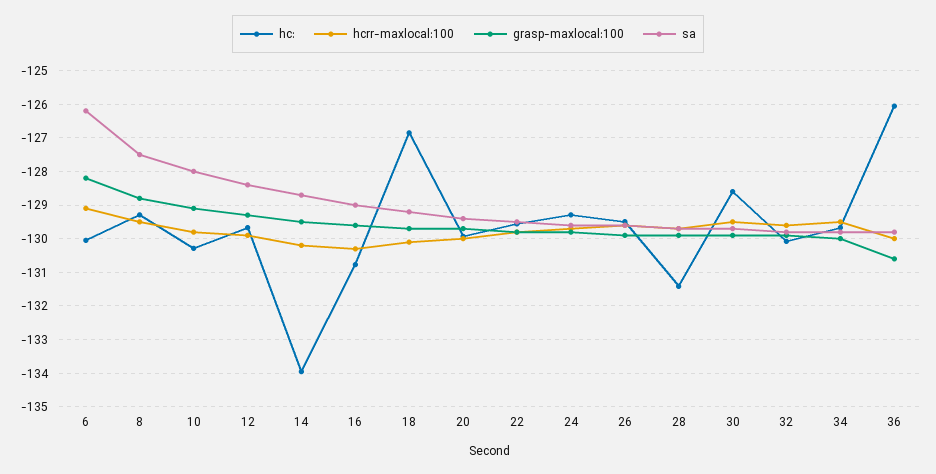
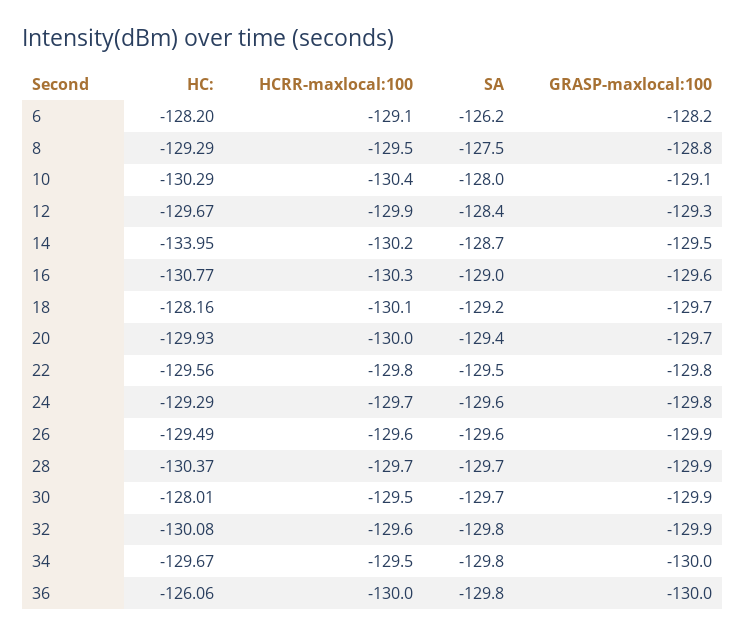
  {
    "hc:": {
-     "6": -130,
+     "6": -128.2,
      "8": -129.29,
      "10": -130.29,
      "12": -129.67,
      "14": -133.95,
      "16": -130.77,
-     "18": -126.8,
+     "18": -128.16,
      "20": -129.93,
      "22": -129.56,
      "24": -129.29,
      "26": -129.49,
-     "28": -131.4,
+     "28": -130.37,
-     "30": -128.6,
+     "30": -128.01,
      "32": -130.08,
      "34": -129.67,
      "36": -126.06
    },
    "hcrr-maxlocal:100": {
      "6": -129.1,
      "8": -129.5,
-     "10": -129.8,
+     "10": -130.4,
      "12": -129.9,
      "14": -130.2,
      "16": -130.3,
      "18": -130.1,
      "20": -130,
      "22": -129.8,
      "24": -129.7,
      "26": -129.6,
      "28": -129.7,
      "30": -129.5,
      "32": -129.6,
      "34": -129.5,
      "36": -130
    },
    "grasp-maxlocal:100": {
      "6": -128.2,
      "8": -128.8,
      "10": -129.1,
      "12": -129.3,
      "14": -129.5,
      "16": -129.6,
      "18": -129.7,
      "20": -129.7,
      "22": -129.8,
      "24": -129.8,
      "26": -129.9,
      "28": -129.9,
      "30": -129.9,
      "32": -129.9,
      "34": -130,
-     "36": -130.6
+     "36": -130
    },
    "sa": {
      "6": -126.2,
      "8": -127.5,
      "10": -128,
      "12": -128.4,
      "14": -128.7,
      "16": -129,
      "18": -129.2,
      "20": -129.4,
      "22": -129.5,
      "24": -129.6,
      "26": -129.6,
      "28": -129.7,
      "30": -129.7,
      "32": -129.8,
      "34": -129.8,
      "36": -129.8
    }
  }

